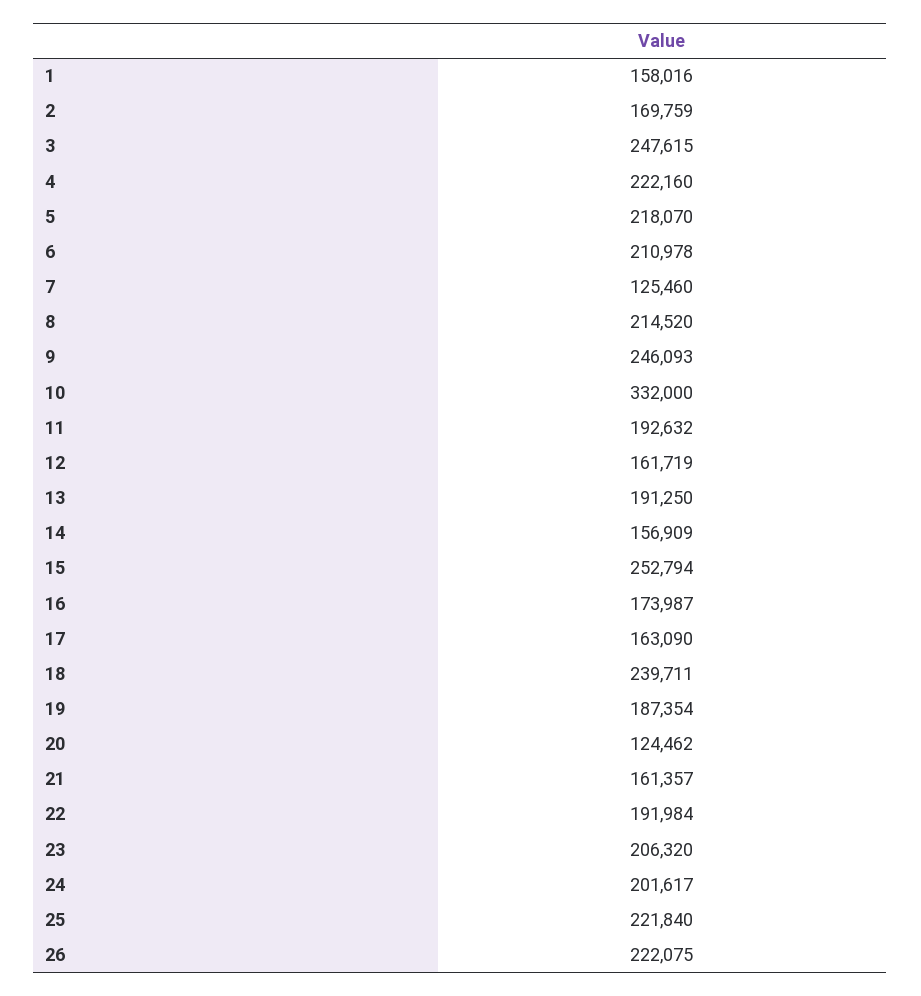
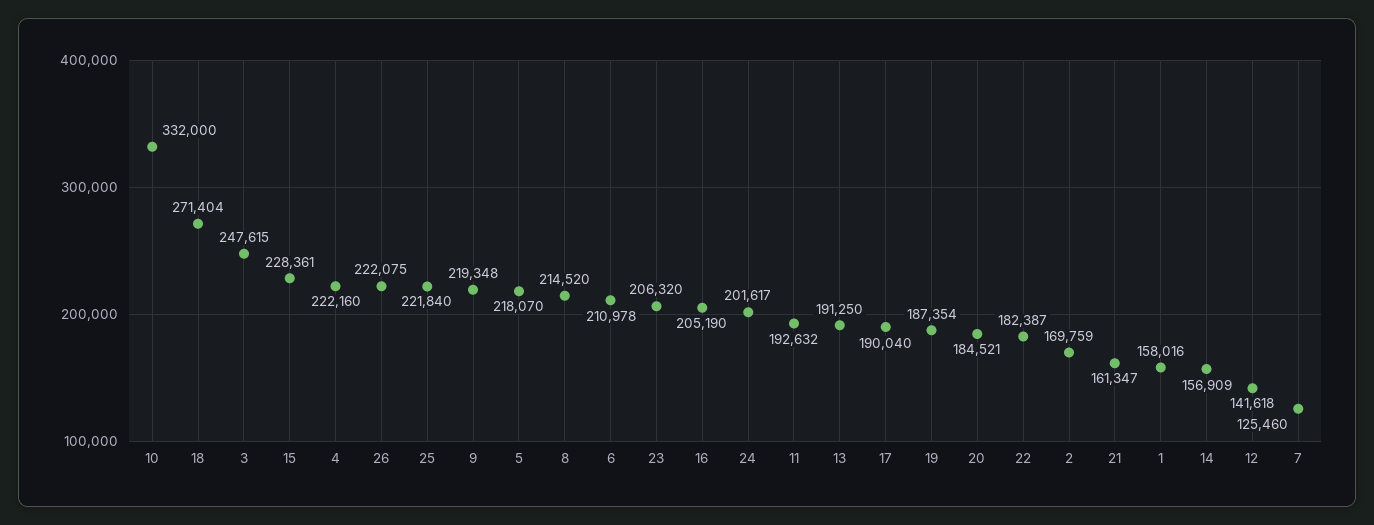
  {
    "1": 158016,
    "2": 169759,
    "3": 247615,
    "4": 222160,
    "5": 218070,
    "6": 210978,
    "7": 125460,
    "8": 214520,
-   "9": 246093,
+   "9": 219348,
    "10": 332000,
    "11": 192632,
-   "12": 161719,
+   "12": 141618,
    "13": 191250,
    "14": 156909,
-   "15": 252794,
+   "15": 228361,
-   "16": 173987,
+   "16": 205190,
-   "17": 163090,
+   "17": 190040,
-   "18": 239711,
+   "18": 271404,
    "19": 187354,
-   "20": 124462,
+   "20": 184521,
-   "21": 161357,
+   "21": 161347,
-   "22": 191984,
+   "22": 182387,
    "23": 206320,
    "24": 201617,
    "25": 221840,
    "26": 222075
  }

